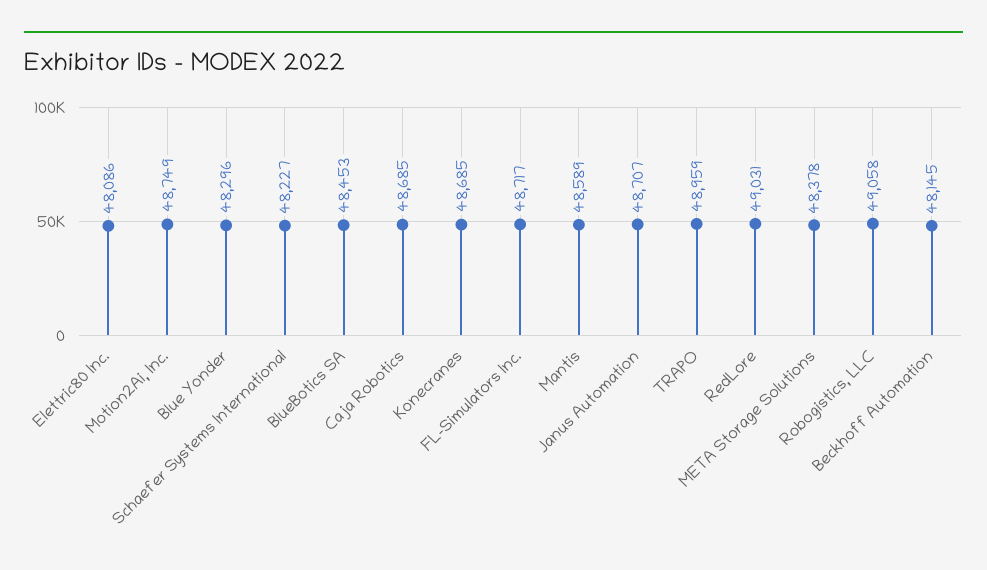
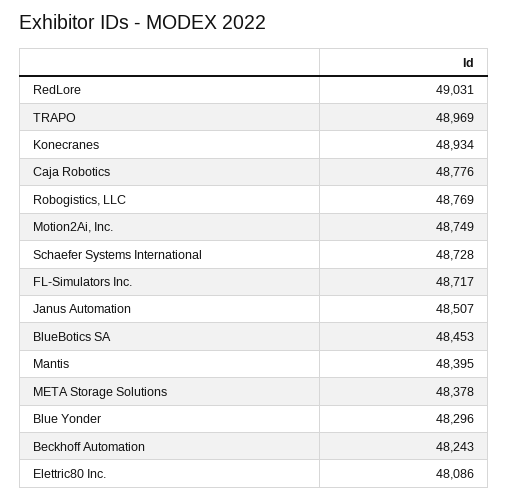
  {
    "Elettric80 Inc.": 48086,
    "Motion2Ai, Inc.": 48749,
    "Blue Yonder": 48296,
-   "Schaefer Systems International": 48227,
+   "Schaefer Systems International": 48728,
    "BlueBotics SA": 48453,
-   "Caja Robotics": 48685,
+   "Caja Robotics": 48776,
-   "Konecranes": 48685,
+   "Konecranes": 48934,
    "FL-Simulators Inc.": 48717,
-   "Mantis": 48589,
+   "Mantis": 48395,
-   "Janus Automation": 48707,
+   "Janus Automation": 48507,
-   "TRAPO": 48959,
+   "TRAPO": 48969,
    "RedLore": 49031,
    "META Storage Solutions": 48378,
-   "Robogistics, LLC": 49058,
+   "Robogistics, LLC": 48769,
-   "Beckhoff Automation": 48145
+   "Beckhoff Automation": 48243
  }

